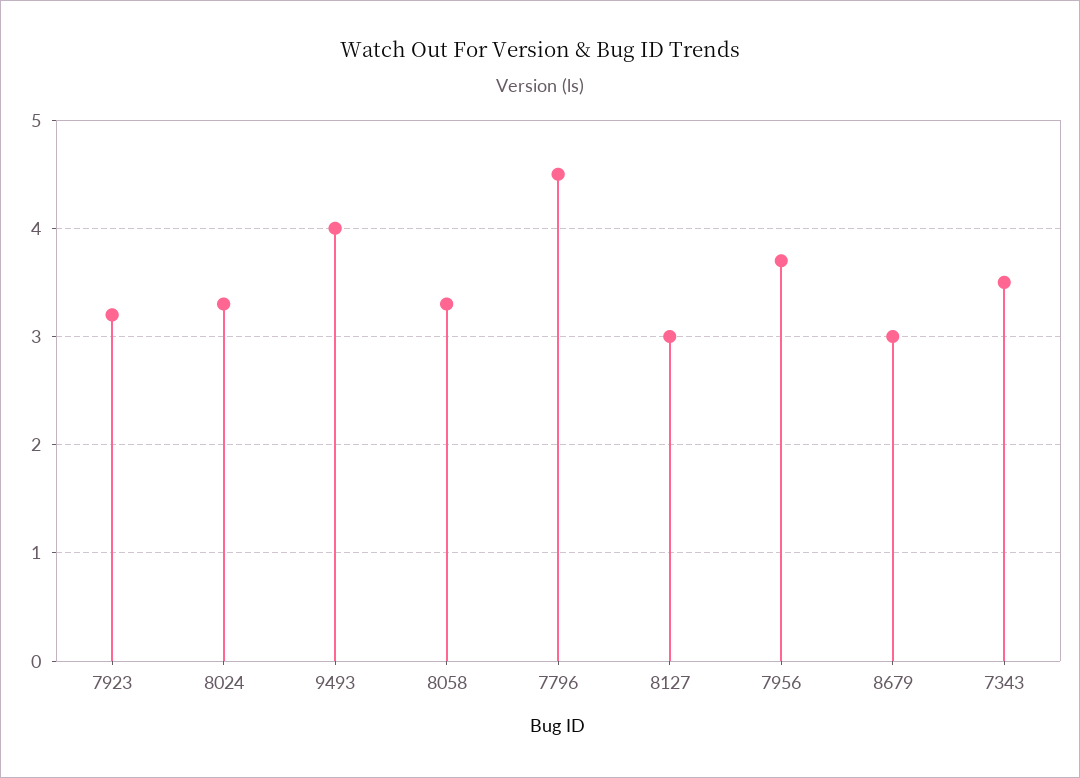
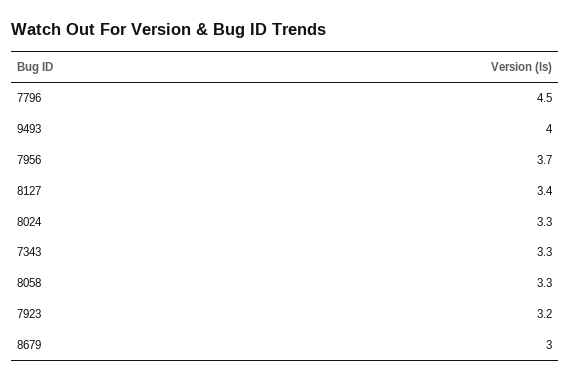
  {
    "7923": 3.2,
    "8024": 3.3,
    "9493": 4,
    "8058": 3.3,
    "7796": 4.5,
-   "8127": 3,
+   "8127": 3.4,
    "7956": 3.7,
    "8679": 3,
-   "7343": 3.5
+   "7343": 3.3
  }

